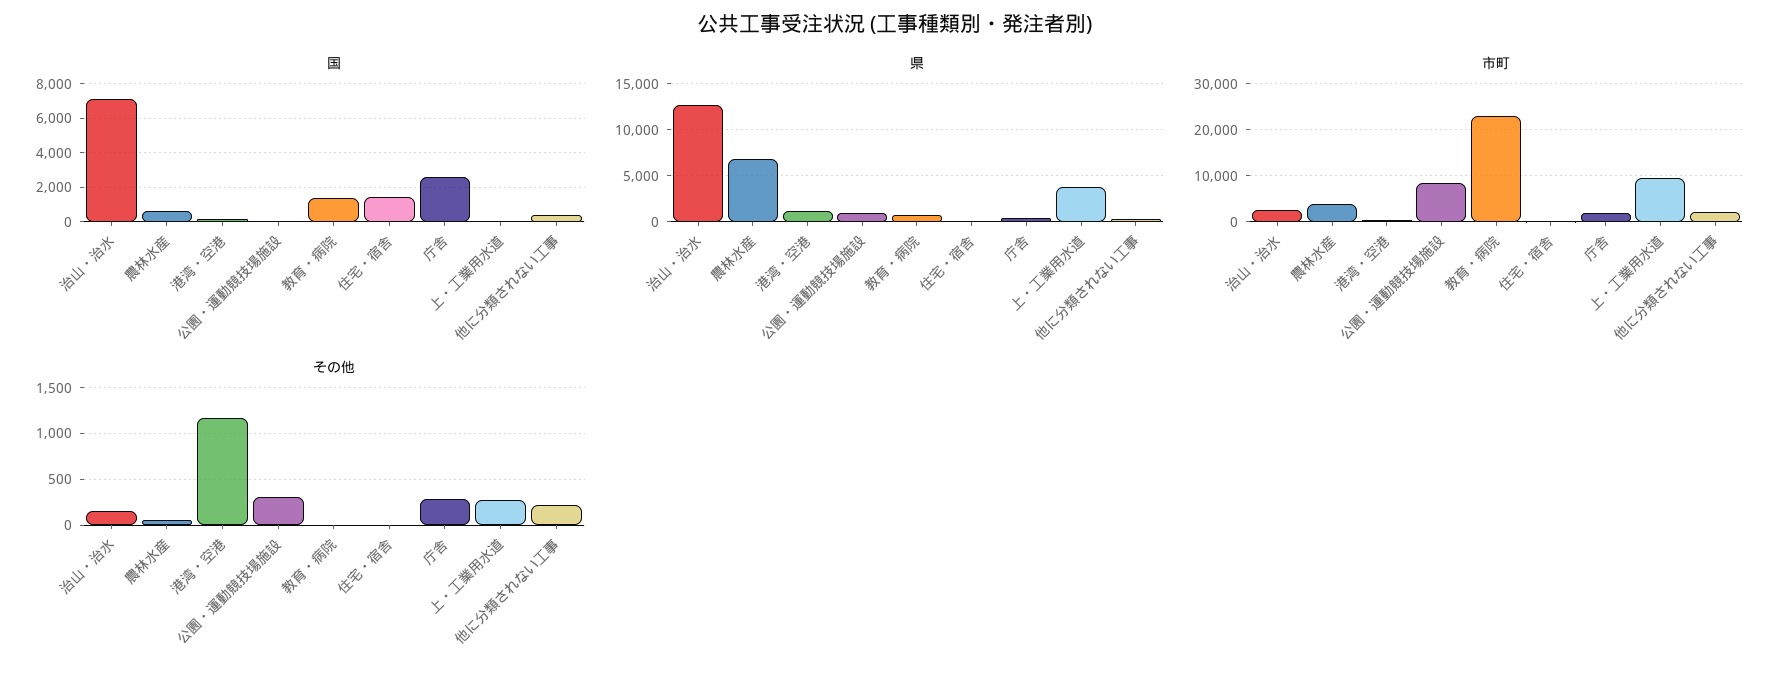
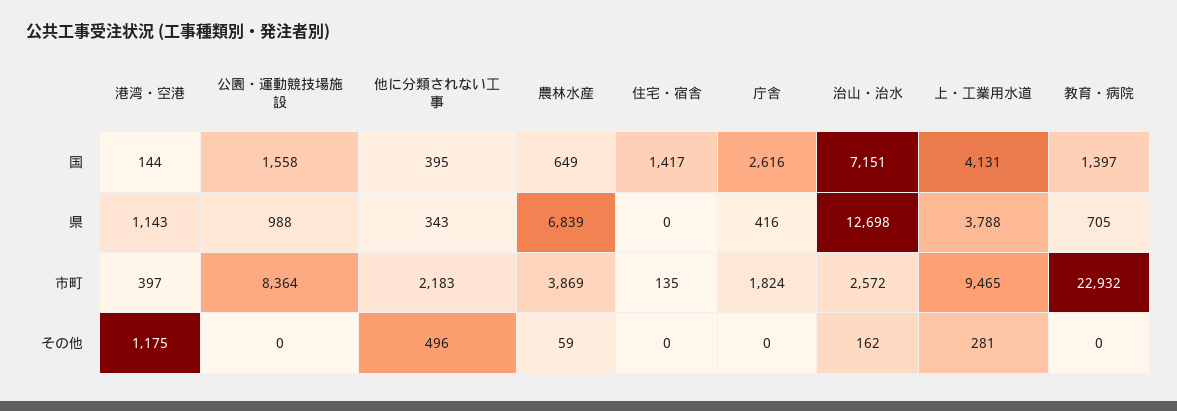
  {
    "国": {
      "治山・治水": 7151,
      "農林水産": 649,
      "港湾・空港": 144,
-     "公園・運動競技場施設": 0,
+     "公園・運動競技場施設": 1558,
      "教育・病院": 1397,
      "住宅・宿舎": 1417,
      "庁舎": 2616,
-     "上・工業用水道": 0,
+     "上・工業用水道": 4131,
      "他に分類されない工事": 395
    },
    "県": {
      "治山・治水": 12698,
      "農林水産": 6839,
      "港湾・空港": 1143,
      "公園・運動競技場施設": 988,
      "教育・病院": 705,
      "住宅・宿舎": 0,
      "庁舎": 416,
      "上・工業用水道": 3788,
      "他に分類されない工事": 343
    },
    "市町": {
      "治山・治水": 2572,
      "農林水産": 3869,
      "港湾・空港": 397,
      "公園・運動競技場施設": 8364,
      "教育・病院": 22932,
      "住宅・宿舎": 135,
      "庁舎": 1824,
      "上・工業用水道": 9465,
      "他に分類されない工事": 2183
    },
    "その他": {
      "治山・治水": 162,
      "農林水産": 59,
      "港湾・空港": 1175,
-     "公園・運動競技場施設": 300,
+     "公園・運動競技場施設": 0,
      "教育・病院": 0,
      "住宅・宿舎": 0,
-     "庁舎": 300,
+     "庁舎": 0,
      "上・工業用水道": 281,
-     "他に分類されない工事": 200
+     "他に分類されない工事": 496
    }
  }

